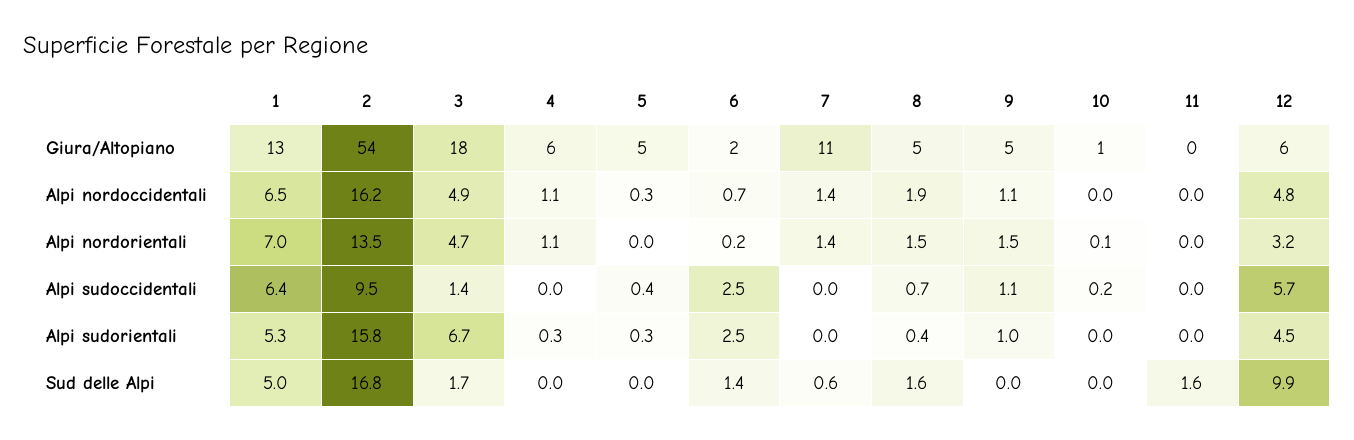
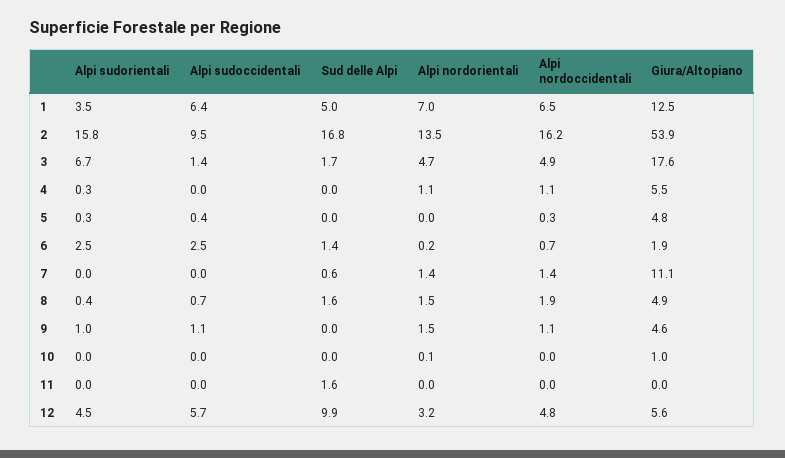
  {
    "1": {
      "Giura/Altopiano": 12.5,
      "Alpi nordoccidentali": 6.5,
      "Alpi nordorientali": 7,
      "Alpi sudoccidentali": 6.4,
-     "Alpi sudorientali": 5.3,
+     "Alpi sudorientali": 3.5,
      "Sud delle Alpi": 5
    },
    "2": {
      "Giura/Altopiano": 53.9,
      "Alpi nordoccidentali": 16.2,
      "Alpi nordorientali": 13.5,
      "Alpi sudoccidentali": 9.5,
      "Alpi sudorientali": 15.8,
      "Sud delle Alpi": 16.8
    },
    "3": {
      "Giura/Altopiano": 17.6,
      "Alpi nordoccidentali": 4.9,
      "Alpi nordorientali": 4.7,
      "Alpi sudoccidentali": 1.4,
      "Alpi sudorientali": 6.7,
      "Sud delle Alpi": 1.7
    },
    "4": {
      "Giura/Altopiano": 5.5,
      "Alpi nordoccidentali": 1.1,
      "Alpi nordorientali": 1.1,
      "Alpi sudoccidentali": 0,
      "Alpi sudorientali": 0.3,
      "Sud delle Alpi": 0
    },
    "5": {
      "Giura/Altopiano": 4.8,
      "Alpi nordoccidentali": 0.3,
      "Alpi nordorientali": 0,
      "Alpi sudoccidentali": 0.4,
      "Alpi sudorientali": 0.3,
      "Sud delle Alpi": 0
    },
    "6": {
      "Giura/Altopiano": 1.9,
      "Alpi nordoccidentali": 0.7,
      "Alpi nordorientali": 0.2,
      "Alpi sudoccidentali": 2.5,
      "Alpi sudorientali": 2.5,
      "Sud delle Alpi": 1.4
    },
    "7": {
      "Giura/Altopiano": 11.1,
      "Alpi nordoccidentali": 1.4,
      "Alpi nordorientali": 1.4,
      "Alpi sudoccidentali": 0,
      "Alpi sudorientali": 0,
      "Sud delle Alpi": 0.6
    },
    "8": {
      "Giura/Altopiano": 4.9,
      "Alpi nordoccidentali": 1.9,
      "Alpi nordorientali": 1.5,
      "Alpi sudoccidentali": 0.7,
      "Alpi sudorientali": 0.4,
      "Sud delle Alpi": 1.6
    },
    "9": {
      "Giura/Altopiano": 4.6,
      "Alpi nordoccidentali": 1.1,
      "Alpi nordorientali": 1.5,
      "Alpi sudoccidentali": 1.1,
      "Alpi sudorientali": 1,
      "Sud delle Alpi": 0
    },
    "10": {
      "Giura/Altopiano": 1,
      "Alpi nordoccidentali": 0,
      "Alpi nordorientali": 0.1,
-     "Alpi sudoccidentali": 0.2,
+     "Alpi sudoccidentali": 0,
      "Alpi sudorientali": 0,
      "Sud delle Alpi": 0
    },
    "11": {
      "Giura/Altopiano": 0,
      "Alpi nordoccidentali": 0,
      "Alpi nordorientali": 0,
      "Alpi sudoccidentali": 0,
      "Alpi sudorientali": 0,
      "Sud delle Alpi": 1.6
    },
    "12": {
      "Giura/Altopiano": 5.6,
      "Alpi nordoccidentali": 4.8,
      "Alpi nordorientali": 3.2,
      "Alpi sudoccidentali": 5.7,
      "Alpi sudorientali": 4.5,
      "Sud delle Alpi": 9.9
    }
  }

